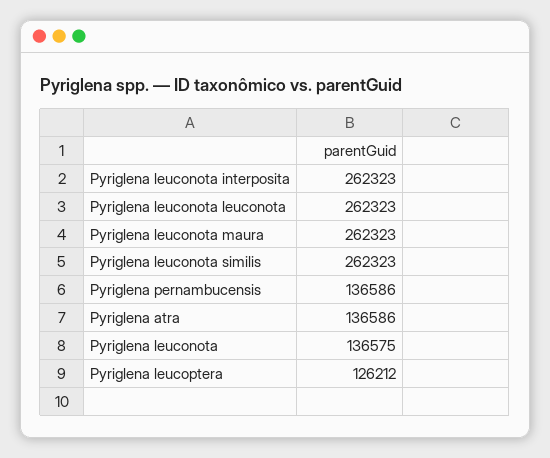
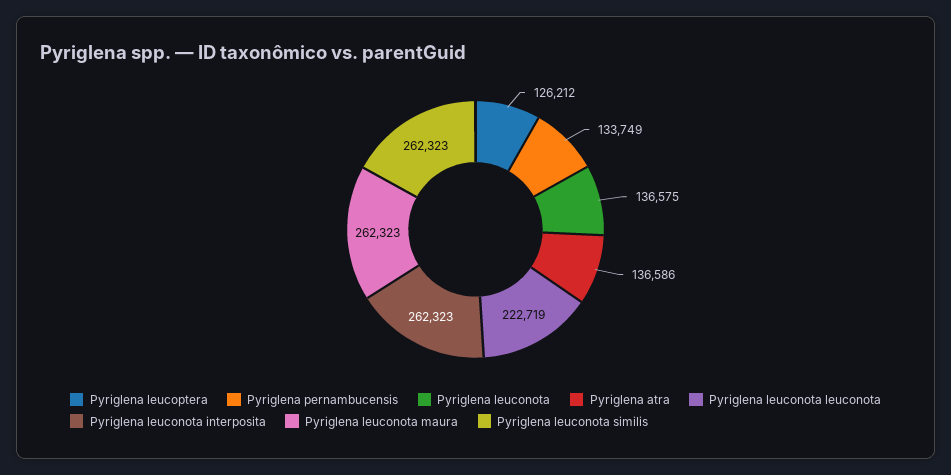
  {
    "Pyriglena leuconota interposita": 262323,
-   "Pyriglena leuconota leuconota": 262323,
+   "Pyriglena leuconota leuconota": 222719,
    "Pyriglena leuconota maura": 262323,
    "Pyriglena leuconota similis": 262323,
-   "Pyriglena pernambucensis": 136586,
+   "Pyriglena pernambucensis": 133749,
    "Pyriglena atra": 136586,
    "Pyriglena leuconota": 136575,
    "Pyriglena leucoptera": 126212
  }

